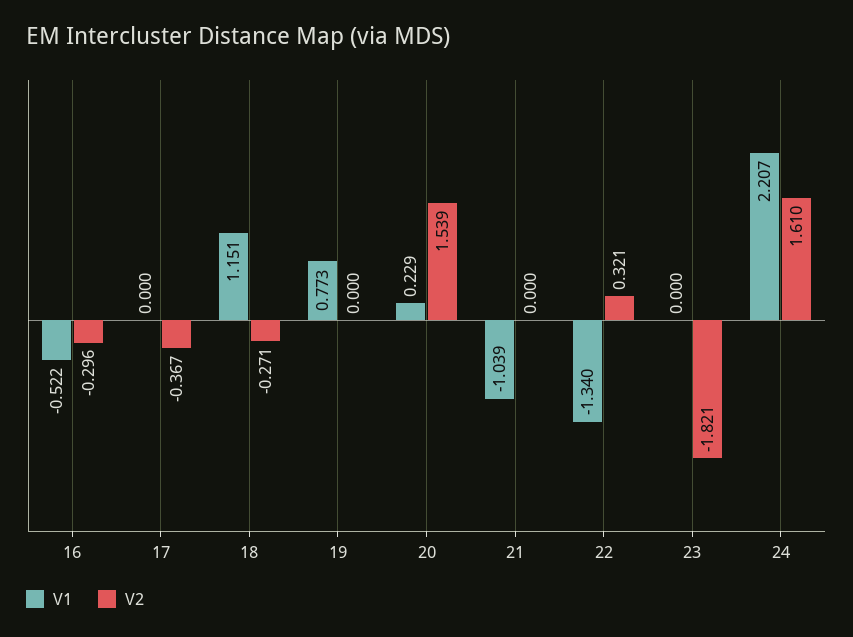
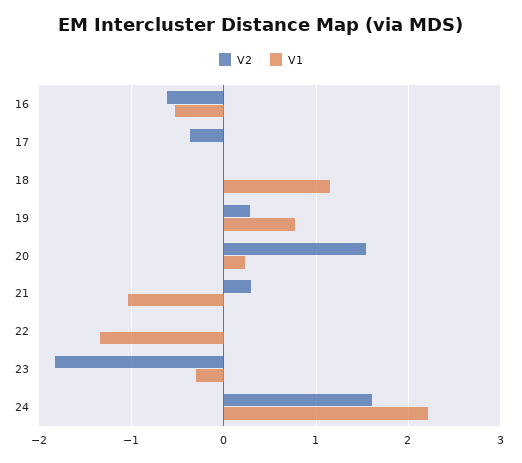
  {
    "V1": {
      "16": -0.522,
      "17": 0,
      "18": 1.151,
      "19": 0.773,
      "20": 0.229,
      "21": -1.039,
      "22": -1.34,
-     "23": 0,
+     "23": -0.3,
      "24": 2.207
    },
    "V2": {
-     "16": -0.296,
+     "16": -0.6,
      "17": -0.367,
-     "18": -0.271,
+     "18": 0,
-     "19": 0,
+     "19": 0.3,
      "20": 1.539,
-     "21": 0,
+     "21": 0.3,
-     "22": 0.321,
+     "22": 0,
      "23": -1.821,
      "24": 1.61
    }
  }

